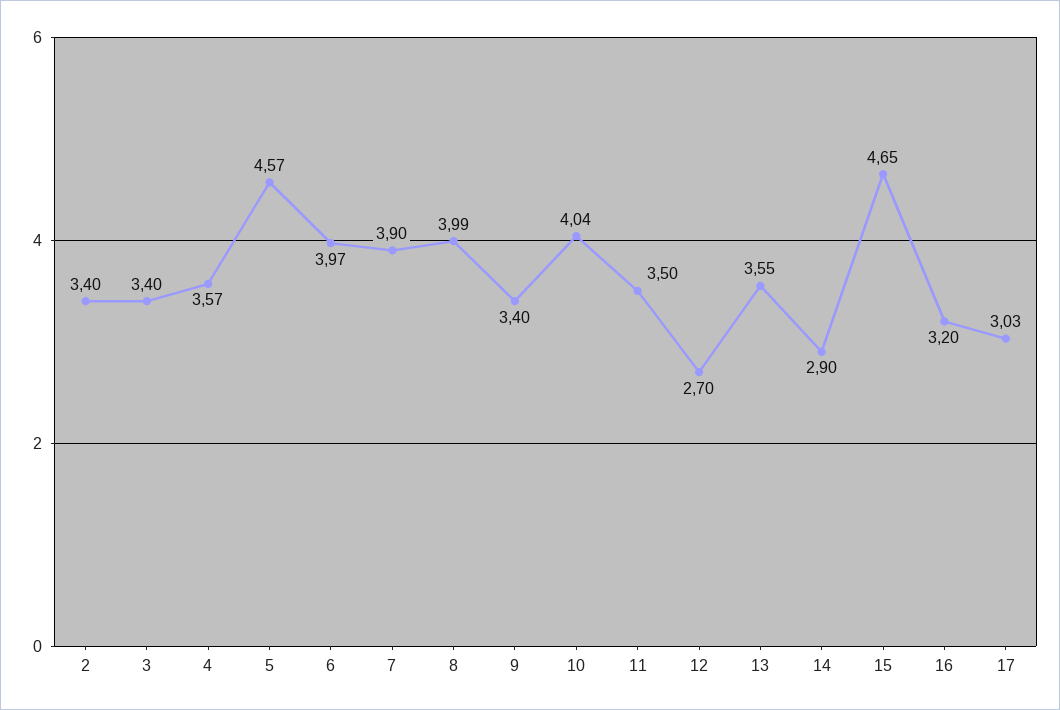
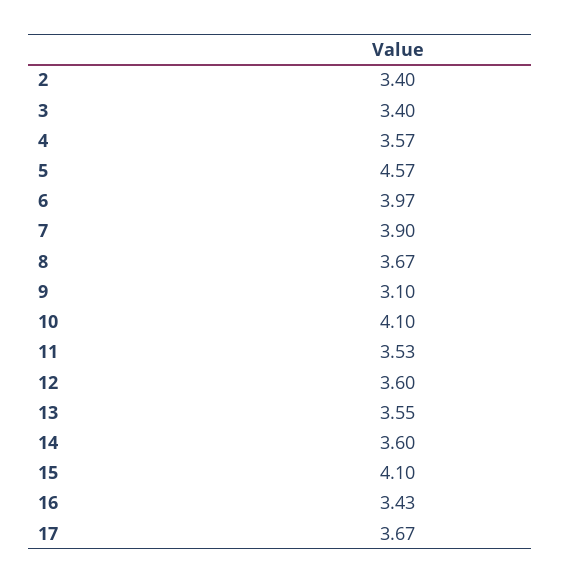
  {
    "2": 3.4,
    "3": 3.4,
    "4": 3.57,
    "5": 4.57,
    "6": 3.97,
    "7": 3.9,
-   "8": 3.99,
+   "8": 3.67,
-   "9": 3.4,
+   "9": 3.1,
-   "10": 4.04,
+   "10": 4.1,
-   "11": 3.5,
+   "11": 3.53,
-   "12": 2.7,
+   "12": 3.6,
    "13": 3.55,
-   "14": 2.9,
+   "14": 3.6,
-   "15": 4.65,
+   "15": 4.1,
-   "16": 3.2,
+   "16": 3.43,
-   "17": 3.03
+   "17": 3.67
  }

